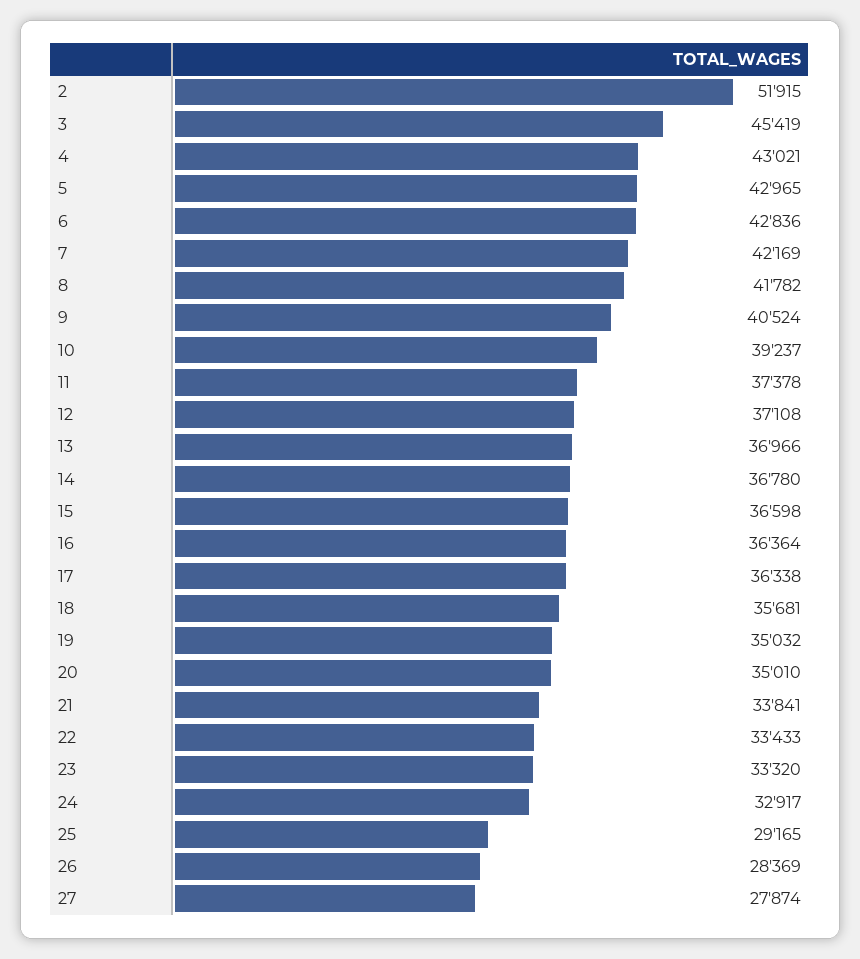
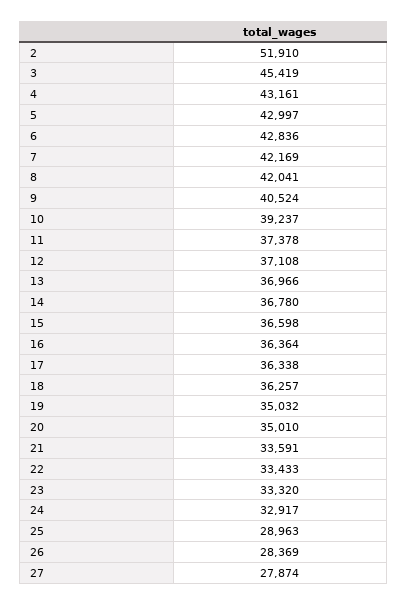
  {
-   "2": 51915,
+   "2": 51910,
    "3": 45419,
-   "4": 43021,
+   "4": 43161,
-   "5": 42965,
+   "5": 42997,
    "6": 42836,
    "7": 42169,
-   "8": 41782,
+   "8": 42041,
    "9": 40524,
    "10": 39237,
    "11": 37378,
    "12": 37108,
    "13": 36966,
    "14": 36780,
    "15": 36598,
    "16": 36364,
    "17": 36338,
-   "18": 35681,
+   "18": 36257,
    "19": 35032,
    "20": 35010,
-   "21": 33841,
+   "21": 33591,
    "22": 33433,
    "23": 33320,
    "24": 32917,
-   "25": 29165,
+   "25": 28963,
    "26": 28369,
    "27": 27874
  }

